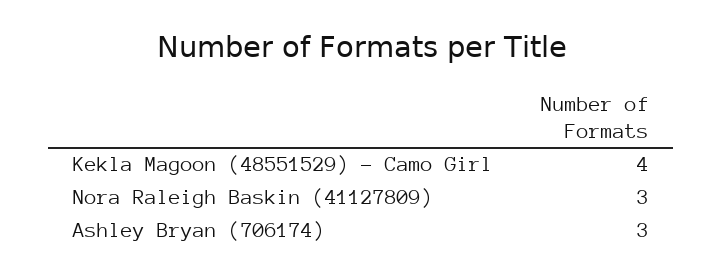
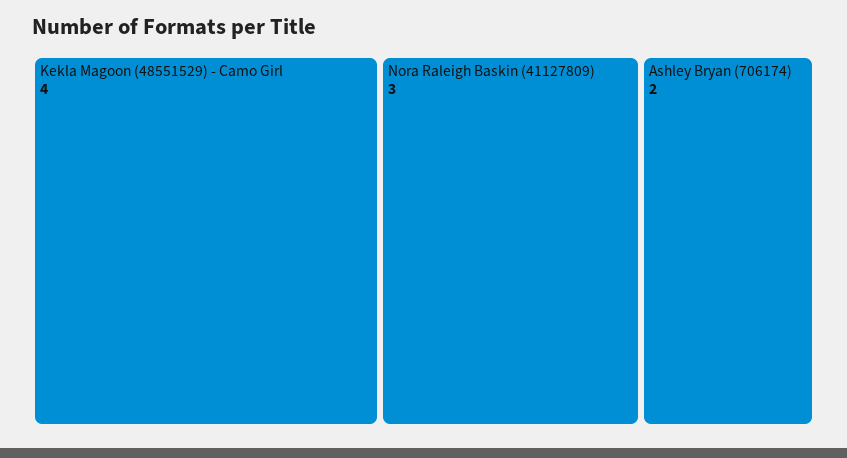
  {
    "Kekla Magoon (48551529) - Camo Girl": 4,
    "Nora Raleigh Baskin (41127809)": 3,
-   "Ashley Bryan (706174)": 3
+   "Ashley Bryan (706174)": 2
  }

